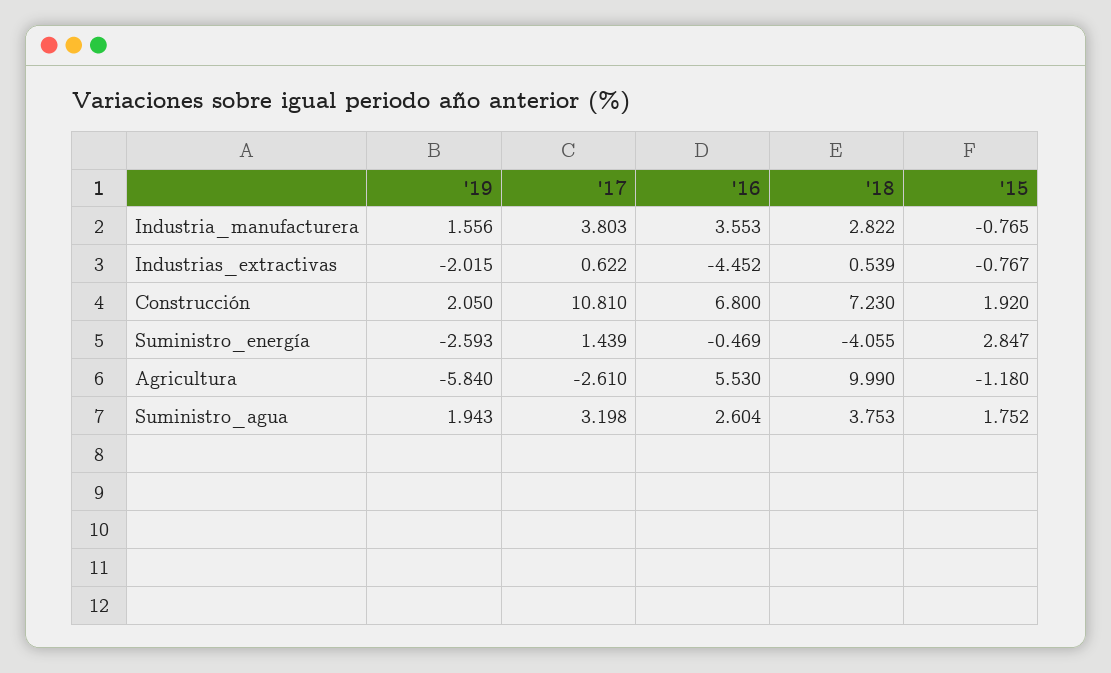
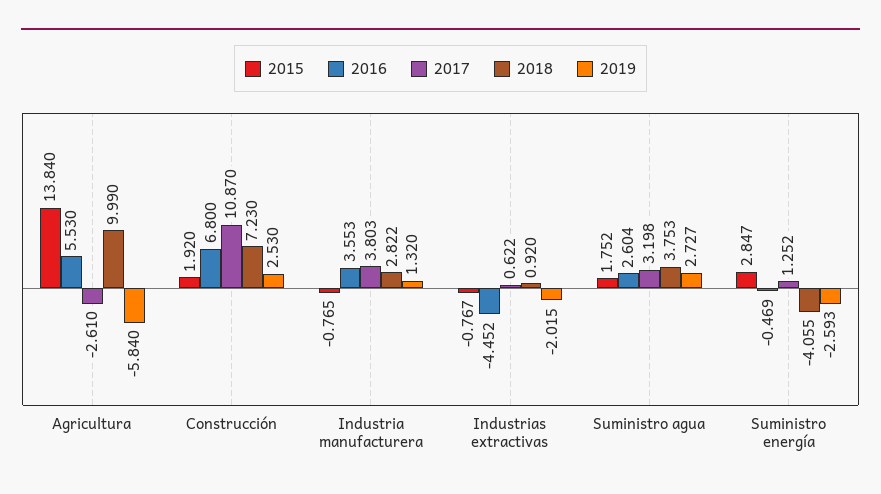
  {
    "'19": {
-     "Industria_manufacturera": 1.556,
+     "Industria_manufacturera": 1.32,
      "Industrias_extractivas": -2.015,
-     "Construcción": 2.05,
+     "Construcción": 2.53,
      "Suministro_energía": -2.593,
      "Agricultura": -5.84,
-     "Suministro_agua": 1.943
+     "Suministro_agua": 2.727
    },
    "'17": {
      "Industria_manufacturera": 3.803,
      "Industrias_extractivas": 0.622,
-     "Construcción": 10.81,
+     "Construcción": 10.87,
-     "Suministro_energía": 1.439,
+     "Suministro_energía": 1.252,
      "Agricultura": -2.61,
      "Suministro_agua": 3.198
    },
    "'16": {
      "Industria_manufacturera": 3.553,
      "Industrias_extractivas": -4.452,
      "Construcción": 6.8,
      "Suministro_energía": -0.469,
      "Agricultura": 5.53,
      "Suministro_agua": 2.604
    },
    "'18": {
      "Industria_manufacturera": 2.822,
-     "Industrias_extractivas": 0.539,
+     "Industrias_extractivas": 0.92,
      "Construcción": 7.23,
      "Suministro_energía": -4.055,
      "Agricultura": 9.99,
      "Suministro_agua": 3.753
    },
    "'15": {
      "Industria_manufacturera": -0.765,
      "Industrias_extractivas": -0.767,
      "Construcción": 1.92,
      "Suministro_energía": 2.847,
-     "Agricultura": -1.18,
+     "Agricultura": 13.84,
      "Suministro_agua": 1.752
    }
  }

